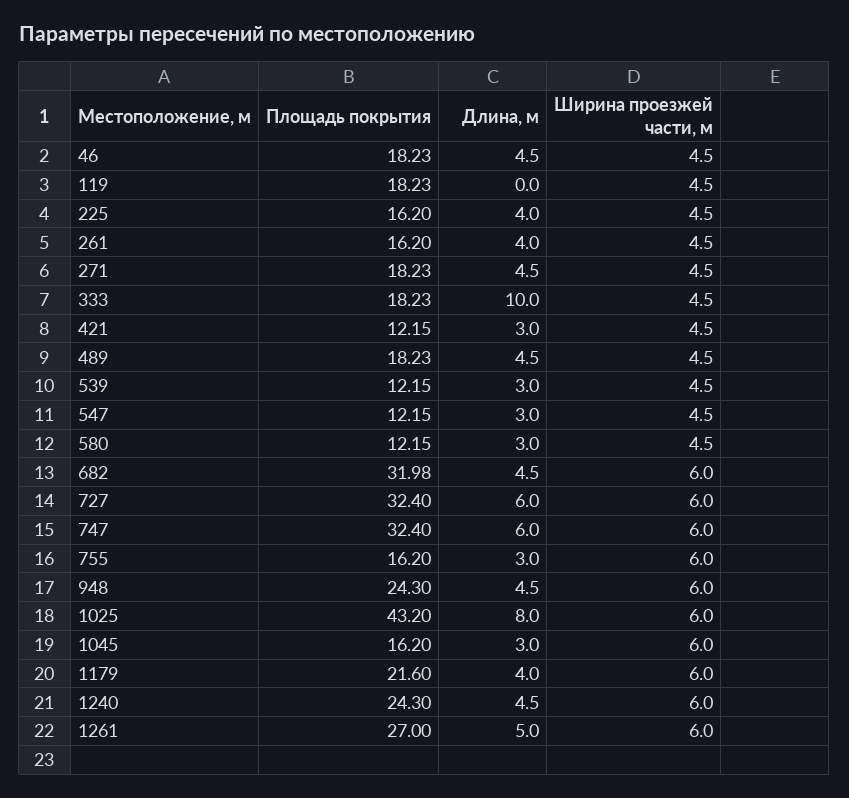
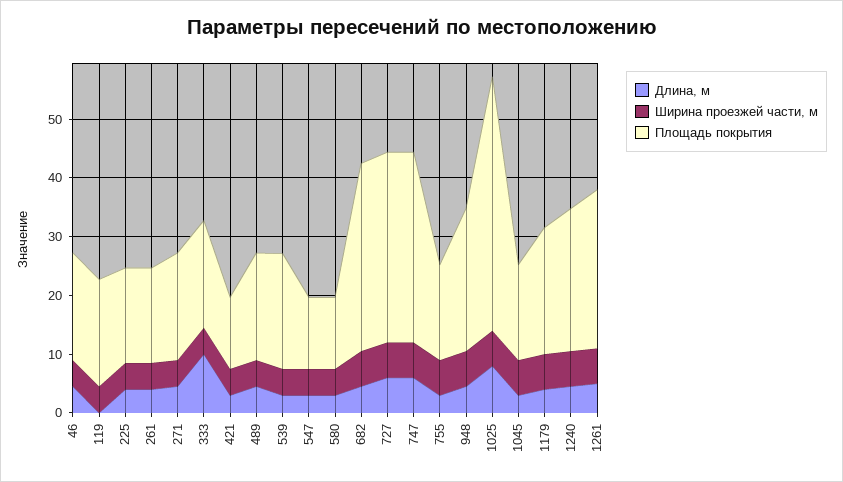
  {
    "Площадь покрытия": {
      "46": 18.23,
      "119": 18.23,
      "225": 16.2,
      "261": 16.2,
      "271": 18.23,
      "333": 18.23,
      "421": 12.15,
      "489": 18.23,
-     "539": 12.15,
+     "539": 20,
      "547": 12.15,
      "580": 12.15,
      "682": 31.98,
      "727": 32.4,
      "747": 32.4,
      "755": 16.2,
      "948": 24.3,
      "1025": 43.2,
      "1045": 16.2,
      "1179": 21.6,
      "1240": 24.3,
      "1261": 27
    },
    "Длина, м": {
      "46": 4.5,
      "119": 0,
      "225": 4,
      "261": 4,
      "271": 4.5,
      "333": 10,
      "421": 3,
      "489": 4.5,
      "539": 3,
      "547": 3,
      "580": 3,
      "682": 4.5,
      "727": 6,
      "747": 6,
      "755": 3,
      "948": 4.5,
      "1025": 8,
      "1045": 3,
      "1179": 4,
      "1240": 4.5,
      "1261": 5
    },
    "Ширина проезжей части, м": {
      "46": 4.5,
      "119": 4.5,
      "225": 4.5,
      "261": 4.5,
      "271": 4.5,
      "333": 4.5,
      "421": 4.5,
      "489": 4.5,
      "539": 4.5,
      "547": 4.5,
      "580": 4.5,
      "682": 6,
      "727": 6,
      "747": 6,
      "755": 6,
      "948": 6,
      "1025": 6,
      "1045": 6,
      "1179": 6,
      "1240": 6,
      "1261": 6
    }
  }

